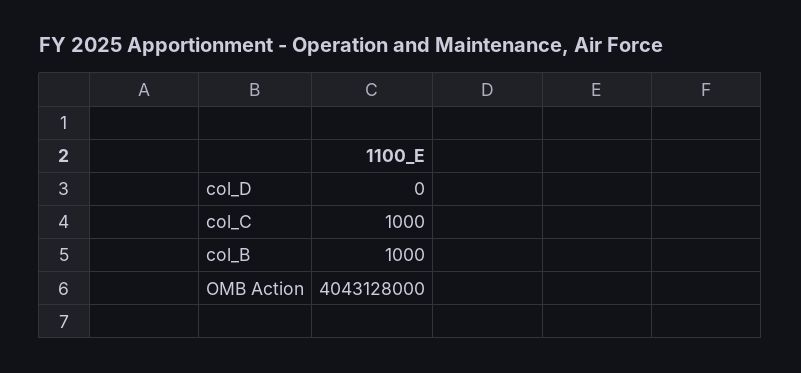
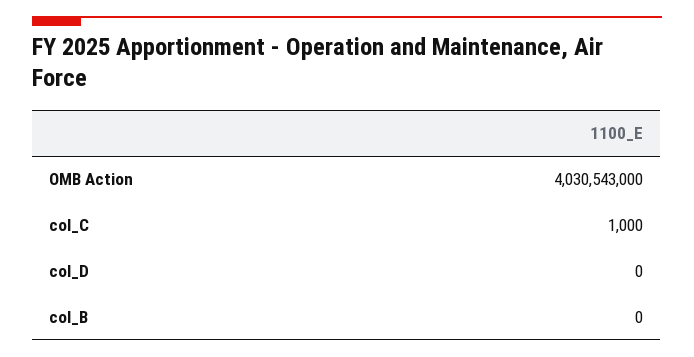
  {
    "col_D": 0,
    "col_C": 1000,
-   "col_B": 1000,
+   "col_B": 0,
-   "OMB Action": 4043128000
+   "OMB Action": 4030543000
  }

